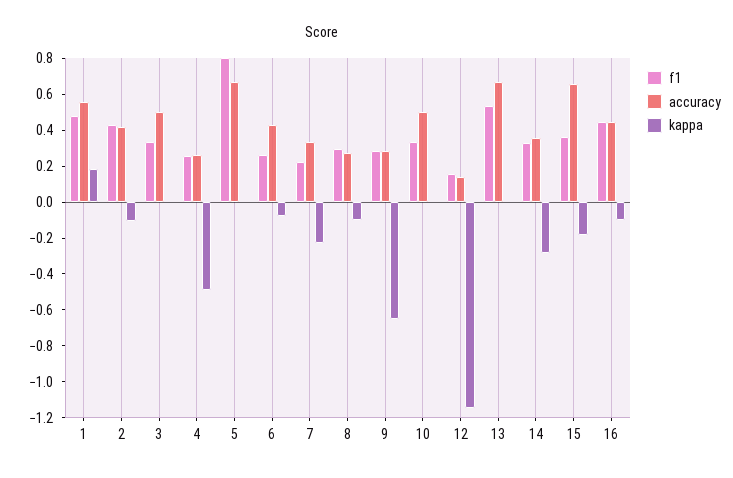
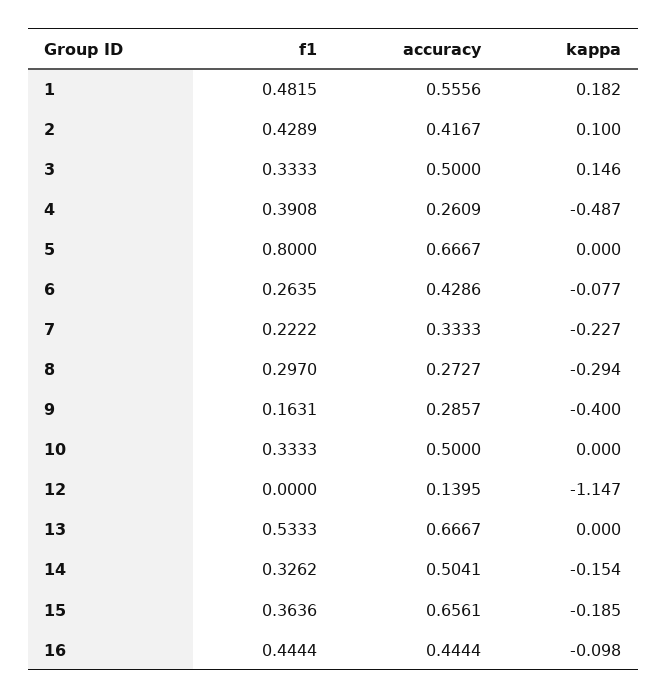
  {
    "f1": {
      "1": 0.4815,
      "2": 0.4289,
      "3": 0.3333,
-     "4": 0.25,
+     "4": 0.3908,
      "5": 0.8,
      "6": 0.2635,
      "7": 0.2222,
      "8": 0.297,
-     "9": 0.3,
+     "9": 0.1631,
      "10": 0.3333,
-     "12": 0.15,
+     "12": 0,
      "13": 0.5333,
      "14": 0.3262,
      "15": 0.3636,
      "16": 0.4444
    },
    "accuracy": {
      "1": 0.5556,
      "2": 0.4167,
      "3": 0.5,
      "4": 0.2609,
      "5": 0.6667,
      "6": 0.4286,
      "7": 0.3333,
      "8": 0.2727,
      "9": 0.2857,
      "10": 0.5,
      "12": 0.1395,
      "13": 0.6667,
-     "14": 0.35,
+     "14": 0.5041,
      "15": 0.6561,
      "16": 0.4444
    },
    "kappa": {
      "1": 0.182,
-     "2": -0.1,
+     "2": 0.1,
-     "3": 0,
+     "3": 0.146,
      "4": -0.487,
      "5": 0,
      "6": -0.077,
      "7": -0.227,
-     "8": -0.1,
+     "8": -0.294,
-     "9": -0.65,
+     "9": -0.4,
      "10": 0,
      "12": -1.147,
      "13": 0,
-     "14": -0.3,
+     "14": -0.154,
      "15": -0.185,
      "16": -0.098
    }
  }

